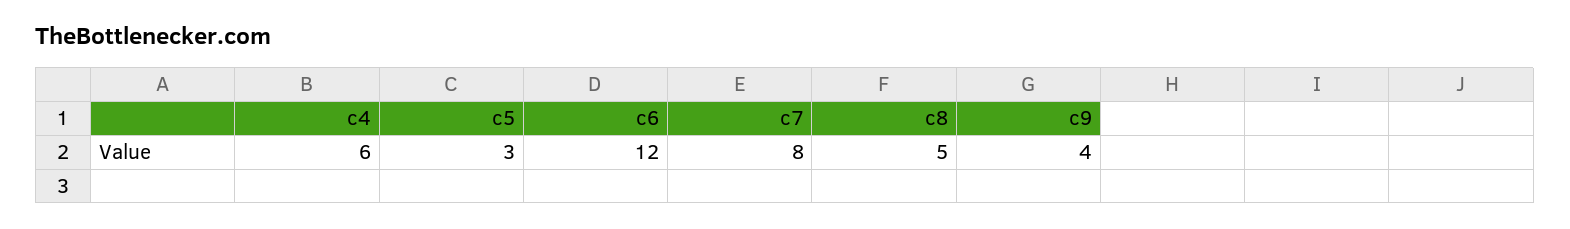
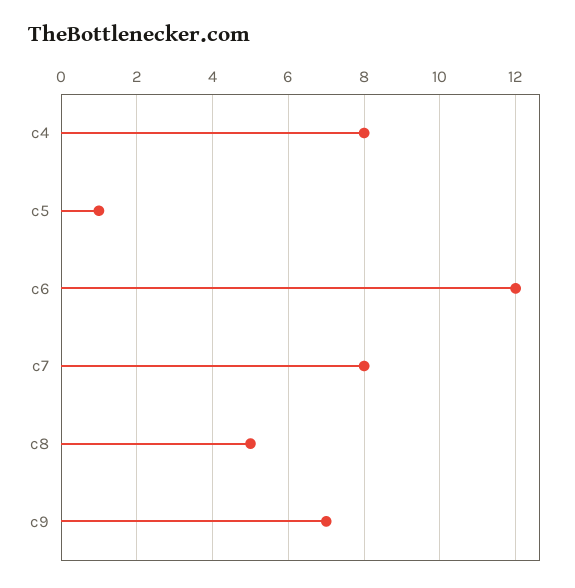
  {
-   "c4": 6,
+   "c4": 8,
-   "c5": 3,
+   "c5": 1,
    "c6": 12,
    "c7": 8,
    "c8": 5,
-   "c9": 4
+   "c9": 7
  }

